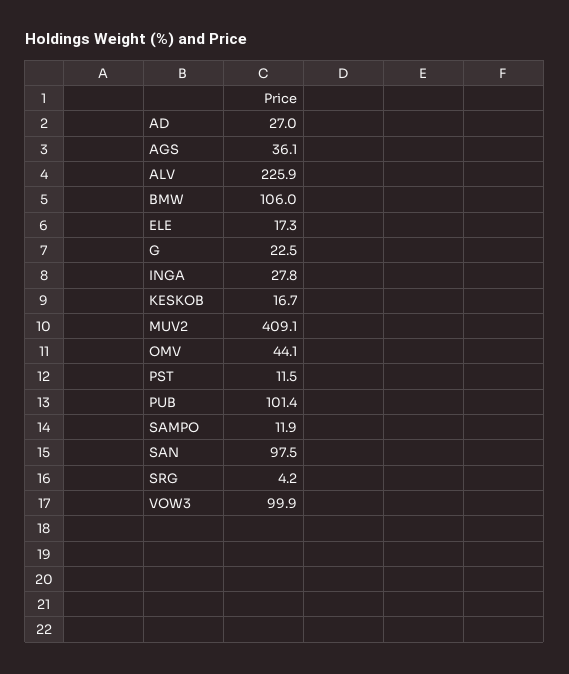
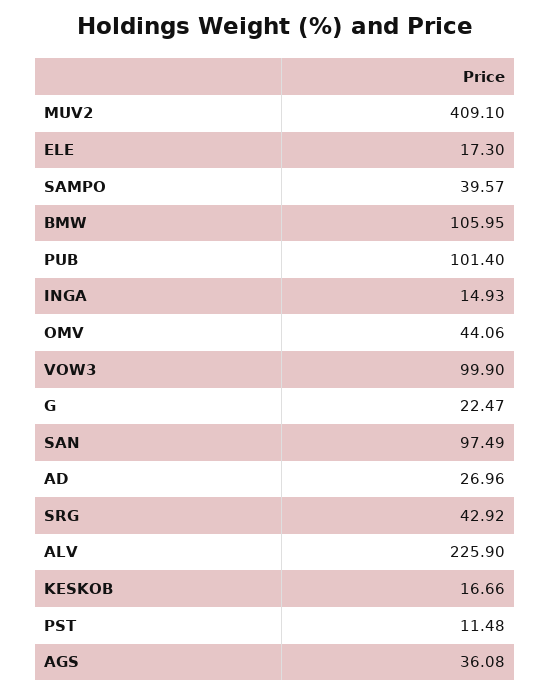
  {
    "AD": 26.96,
    "AGS": 36.08,
    "ALV": 225.9,
    "BMW": 105.95,
    "ELE": 17.3,
    "G": 22.47,
-   "INGA": 27.8,
+   "INGA": 14.93,
    "KESKOB": 16.66,
    "MUV2": 409.1,
    "OMV": 44.06,
    "PST": 11.48,
    "PUB": 101.4,
-   "SAMPO": 11.9,
+   "SAMPO": 39.57,
    "SAN": 97.49,
-   "SRG": 4.2,
+   "SRG": 42.92,
    "VOW3": 99.9
  }

